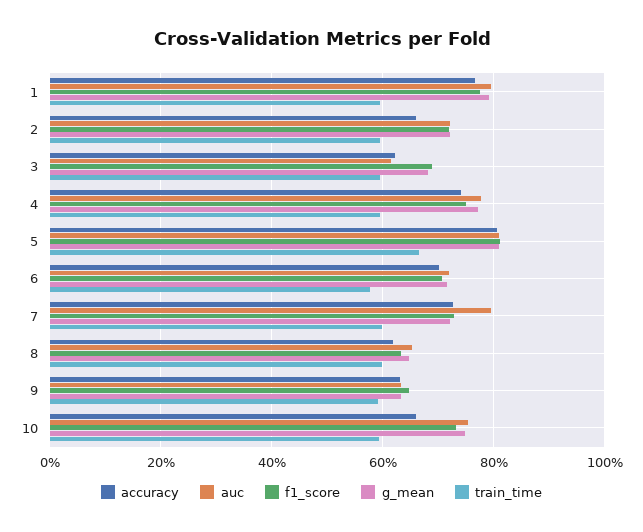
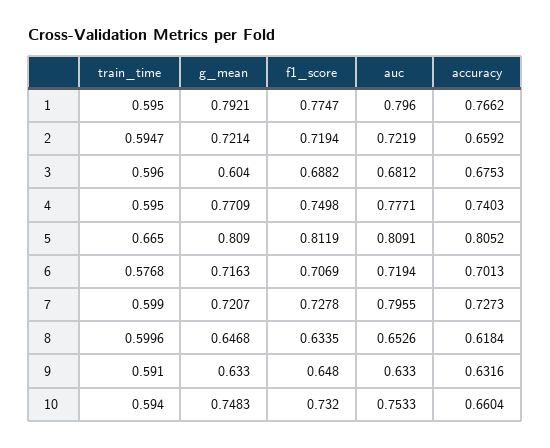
  {
    "accuracy": {
      "1": 0.7662,
      "2": 0.6592,
-     "3": 0.62,
+     "3": 0.6753,
      "4": 0.7403,
      "5": 0.8052,
      "6": 0.7013,
      "7": 0.7273,
      "8": 0.6184,
      "9": 0.6316,
      "10": 0.6604
    },
    "auc": {
      "1": 0.796,
      "2": 0.7219,
-     "3": 0.62,
+     "3": 0.6812,
      "4": 0.7771,
      "5": 0.8091,
      "6": 0.7194,
      "7": 0.7955,
      "8": 0.6526,
      "9": 0.633,
      "10": 0.7533
    },
    "f1_score": {
      "1": 0.7747,
      "2": 0.7194,
      "3": 0.6882,
      "4": 0.7498,
      "5": 0.8119,
      "6": 0.7069,
      "7": 0.7278,
      "8": 0.6335,
      "9": 0.648,
      "10": 0.732
    },
    "g_mean": {
      "1": 0.7921,
      "2": 0.7214,
-     "3": 0.68,
+     "3": 0.604,
      "4": 0.7709,
      "5": 0.809,
      "6": 0.7163,
      "7": 0.7207,
      "8": 0.6468,
      "9": 0.633,
      "10": 0.7483
    },
    "train_time": {
      "1": 0.595,
      "2": 0.5947,
      "3": 0.596,
      "4": 0.595,
      "5": 0.665,
      "6": 0.5768,
      "7": 0.599,
      "8": 0.5996,
      "9": 0.591,
      "10": 0.594
    }
  }

